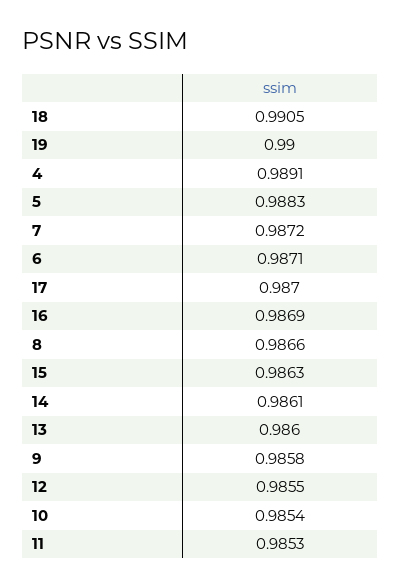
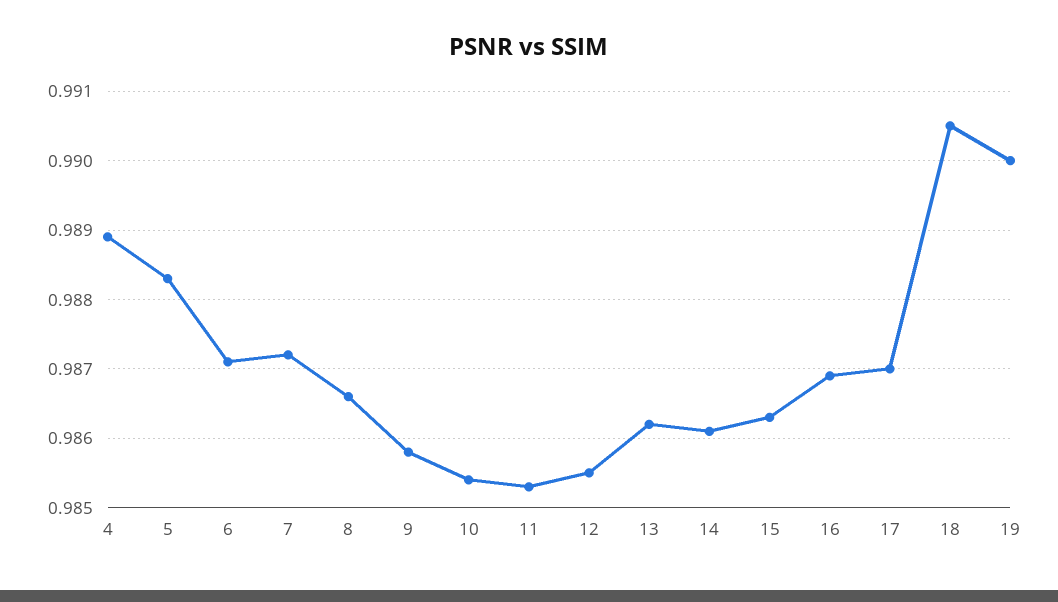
  {
    "18": 0.9905,
    "19": 0.99,
-   "4": 0.9891,
+   "4": 0.9889,
    "5": 0.9883,
    "7": 0.9872,
    "6": 0.9871,
    "17": 0.987,
    "16": 0.9869,
    "8": 0.9866,
    "15": 0.9863,
    "14": 0.9861,
-   "13": 0.986,
+   "13": 0.9862,
    "9": 0.9858,
    "12": 0.9855,
    "10": 0.9854,
    "11": 0.9853
  }

